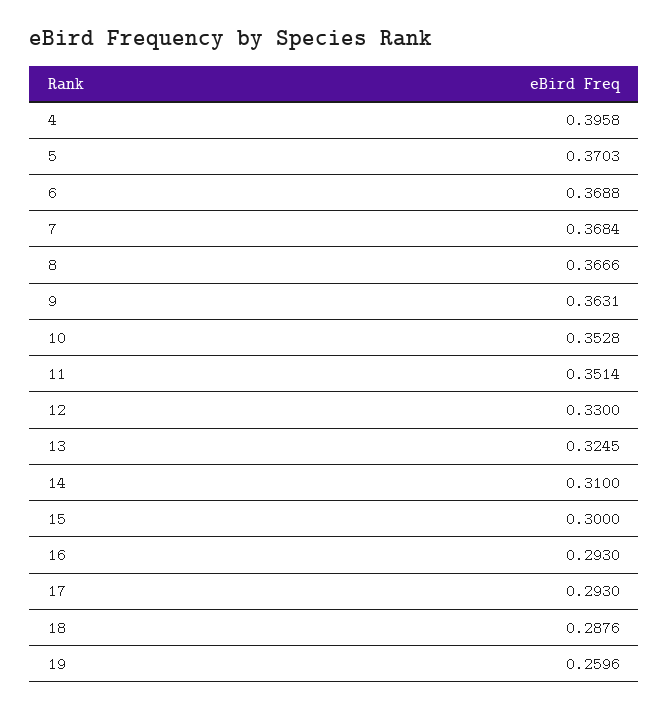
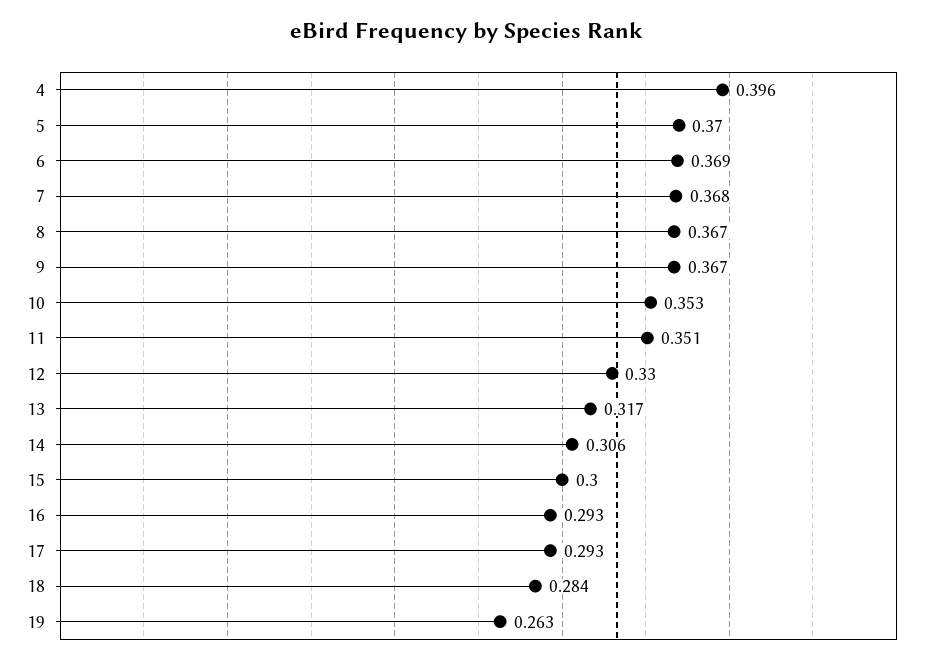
  {
    "4": 0.3958,
    "5": 0.3703,
    "6": 0.3688,
    "7": 0.3684,
    "8": 0.3666,
-   "9": 0.3631,
+   "9": 0.367,
    "10": 0.3528,
    "11": 0.3514,
    "12": 0.33,
-   "13": 0.3245,
+   "13": 0.317,
-   "14": 0.31,
+   "14": 0.306,
    "15": 0.3,
    "16": 0.293,
    "17": 0.293,
-   "18": 0.2876,
+   "18": 0.284,
-   "19": 0.2596
+   "19": 0.263
  }

